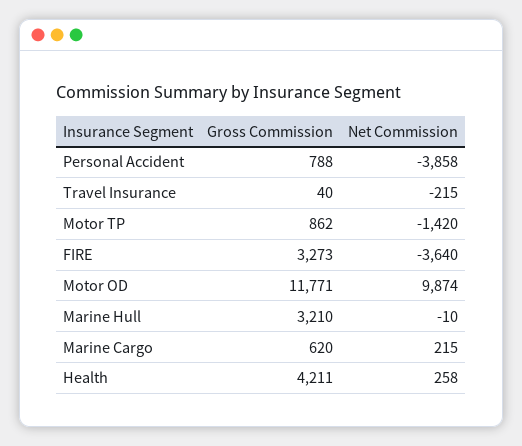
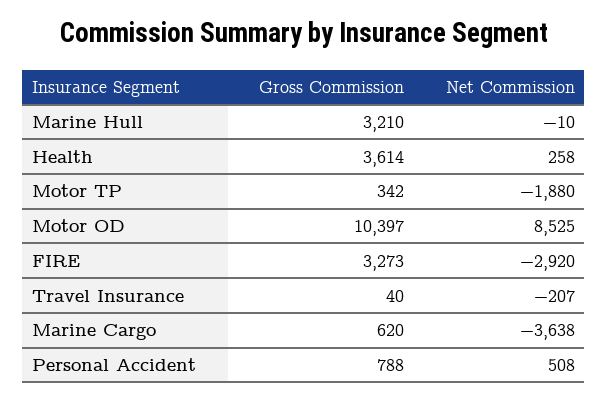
  {
    "Gross Commission": {
      "Personal Accident": 788,
      "Travel Insurance": 40,
-     "Motor TP": 862,
+     "Motor TP": 342,
      "FIRE": 3273,
-     "Motor OD": 11771,
+     "Motor OD": 10397,
      "Marine Hull": 3210,
      "Marine Cargo": 620,
-     "Health": 4211
+     "Health": 3614
    },
    "Net Commission": {
-     "Personal Accident": -3858,
+     "Personal Accident": 508,
-     "Travel Insurance": -215,
+     "Travel Insurance": -207,
-     "Motor TP": -1420,
+     "Motor TP": -1880,
-     "FIRE": -3640,
+     "FIRE": -2920,
-     "Motor OD": 9874,
+     "Motor OD": 8525,
      "Marine Hull": -10,
-     "Marine Cargo": 215,
+     "Marine Cargo": -3638,
      "Health": 258
    }
  }

